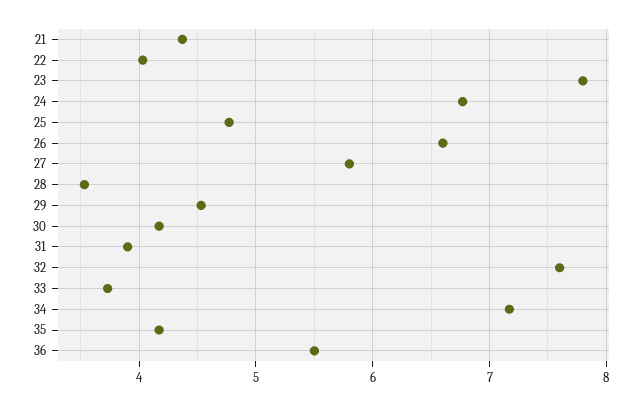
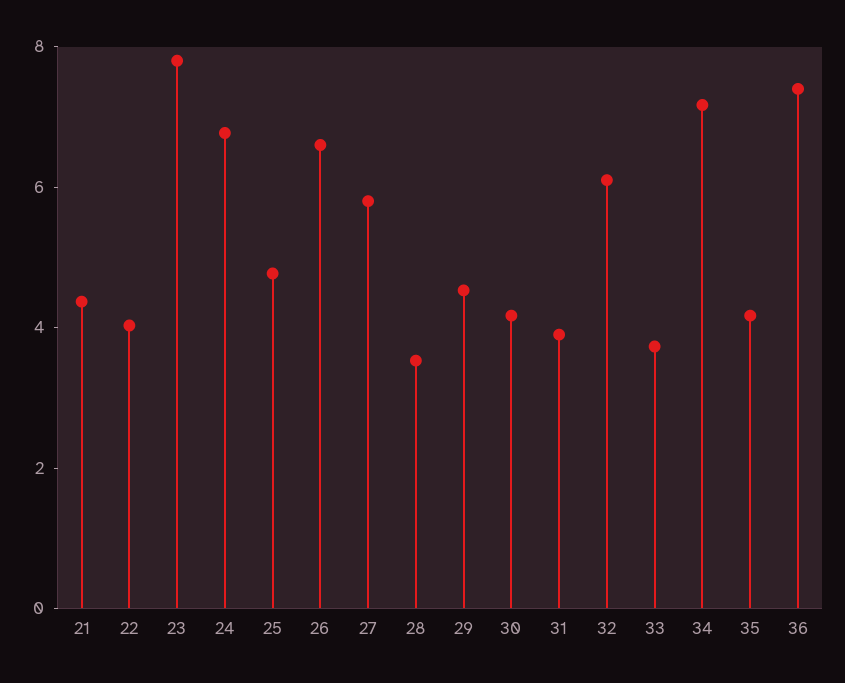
  {
    "21": 4.4,
    "22": 4,
    "23": 7.8,
    "24": 6.8,
    "25": 4.8,
    "26": 6.6,
    "27": 5.8,
    "28": 3.5,
    "29": 4.5,
    "30": 4.2,
    "31": 3.9,
-   "32": 7.6,
+   "32": 6,
    "33": 3.7,
    "34": 7.2,
    "35": 4.2,
-   "36": 5.5
+   "36": 7.5
  }

